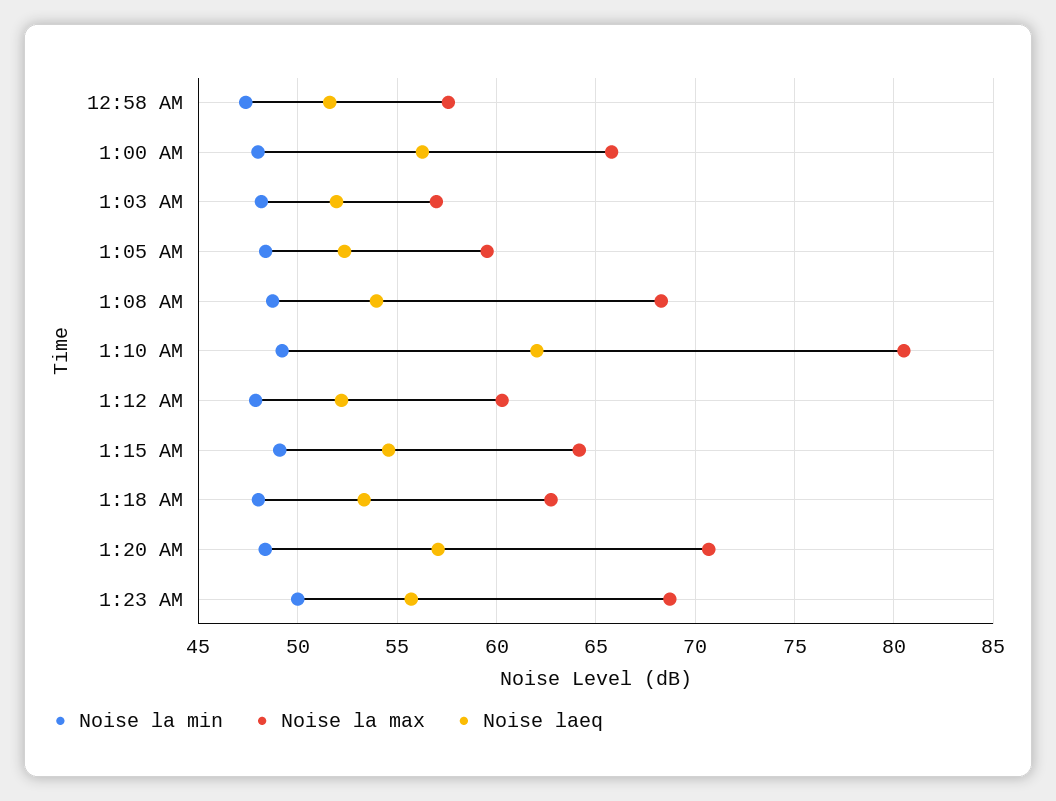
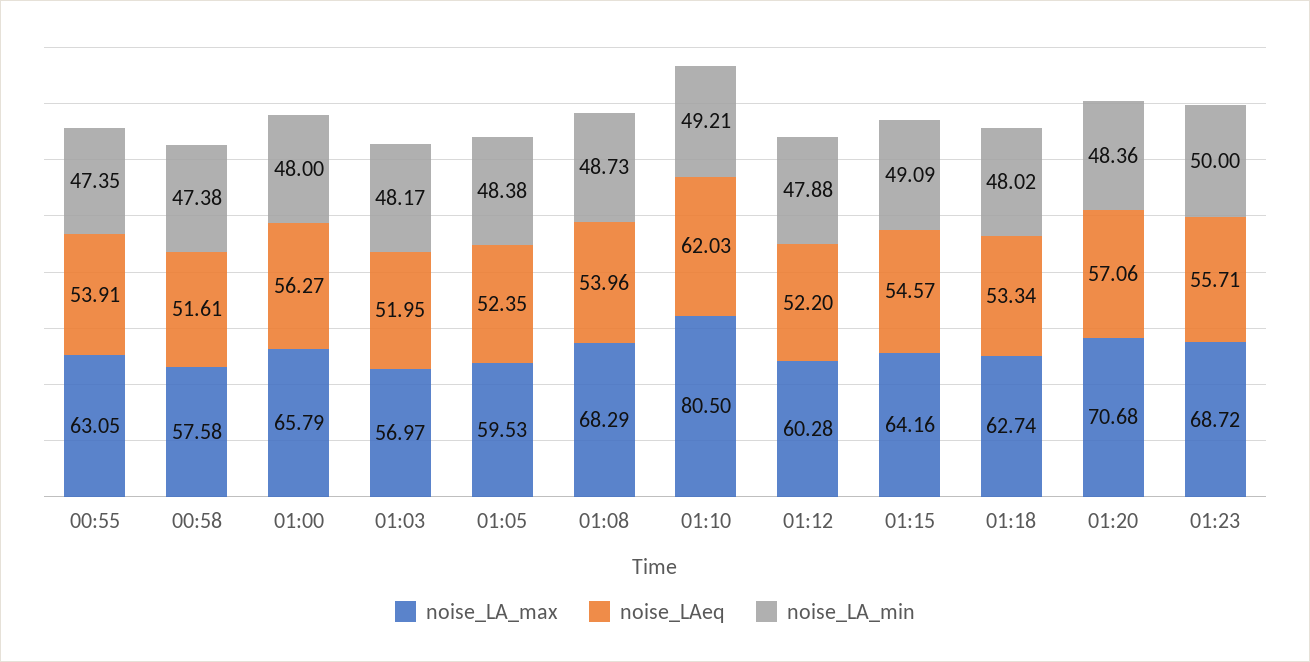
  {
    "Noise la min": {
      "12:58 AM": 47.38,
      "1:00 AM": 48,
      "1:03 AM": 48.17,
      "1:05 AM": 48.38,
      "1:08 AM": 48.73,
      "1:10 AM": 49.21,
      "1:12 AM": 47.88,
      "1:15 AM": 49.09,
      "1:18 AM": 48.02,
      "1:20 AM": 48.36,
-     "1:23 AM": 50
+     "1:23 AM": 50,
+     "00:55": 47.35
    },
    "Noise la max": {
      "12:58 AM": 57.58,
      "1:00 AM": 65.79,
      "1:03 AM": 56.97,
      "1:05 AM": 59.53,
      "1:08 AM": 68.29,
      "1:10 AM": 80.5,
      "1:12 AM": 60.28,
      "1:15 AM": 64.16,
      "1:18 AM": 62.74,
      "1:20 AM": 70.68,
-     "1:23 AM": 68.72
+     "1:23 AM": 68.72,
+     "00:55": 63.05
    },
    "Noise laeq": {
      "12:58 AM": 51.61,
      "1:00 AM": 56.27,
      "1:03 AM": 51.95,
      "1:05 AM": 52.35,
      "1:08 AM": 53.96,
      "1:10 AM": 62.03,
      "1:12 AM": 52.2,
      "1:15 AM": 54.57,
      "1:18 AM": 53.34,
      "1:20 AM": 57.06,
-     "1:23 AM": 55.71
+     "1:23 AM": 55.71,
+     "00:55": 53.91
    }
  }

